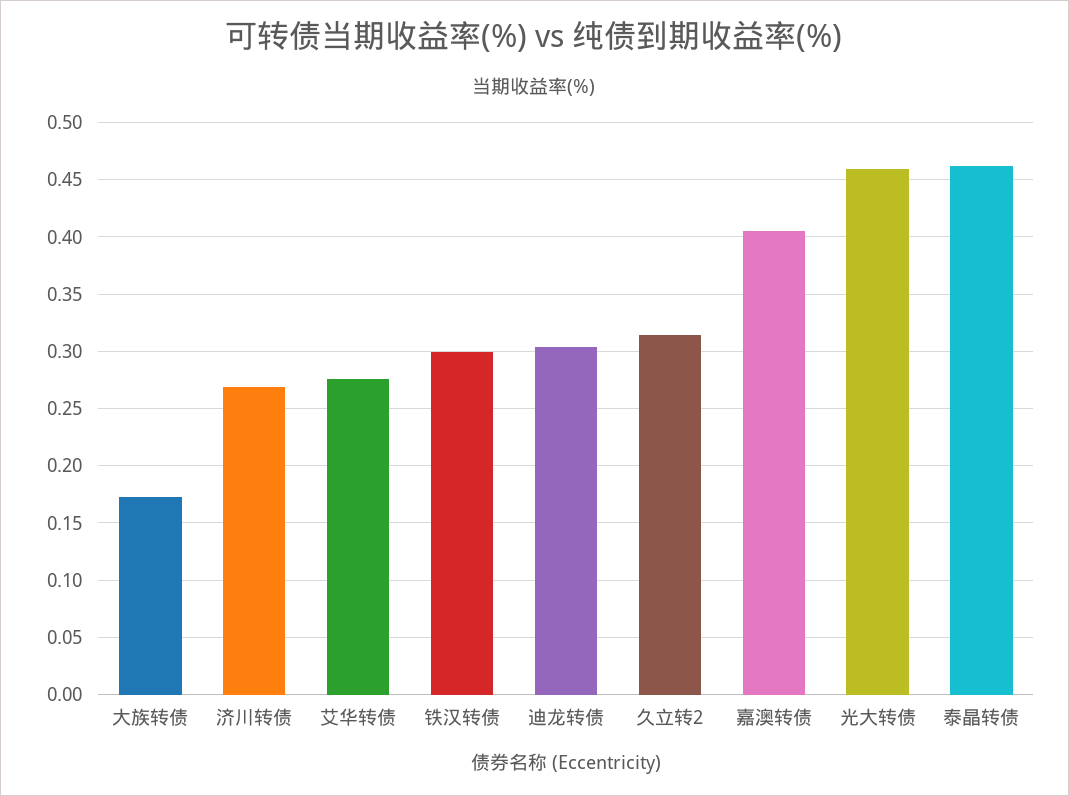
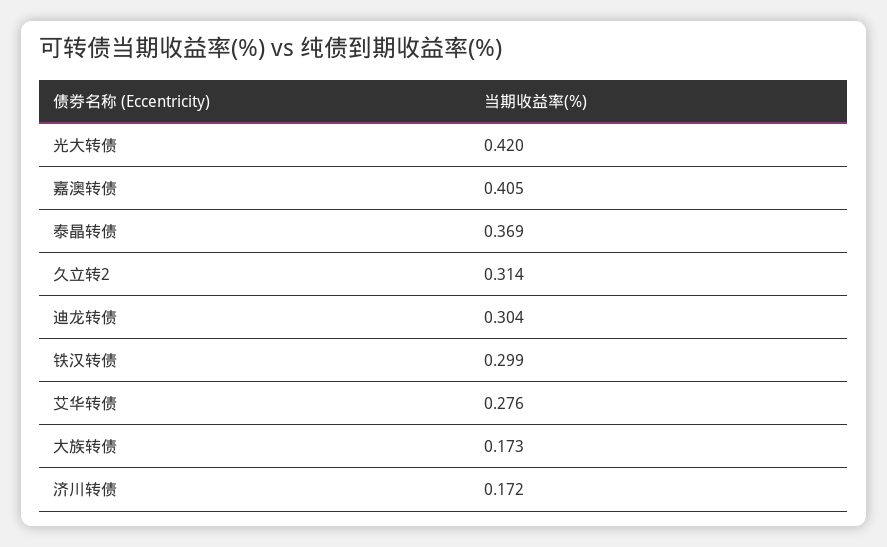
  {
    "大族转债": 0.173,
-   "济川转债": 0.27,
+   "济川转债": 0.172,
    "艾华转债": 0.276,
    "铁汉转债": 0.299,
    "迪龙转债": 0.304,
    "久立转2": 0.314,
    "嘉澳转债": 0.405,
-   "光大转债": 0.46,
+   "光大转债": 0.42,
-   "泰晶转债": 0.46
+   "泰晶转债": 0.369
  }

